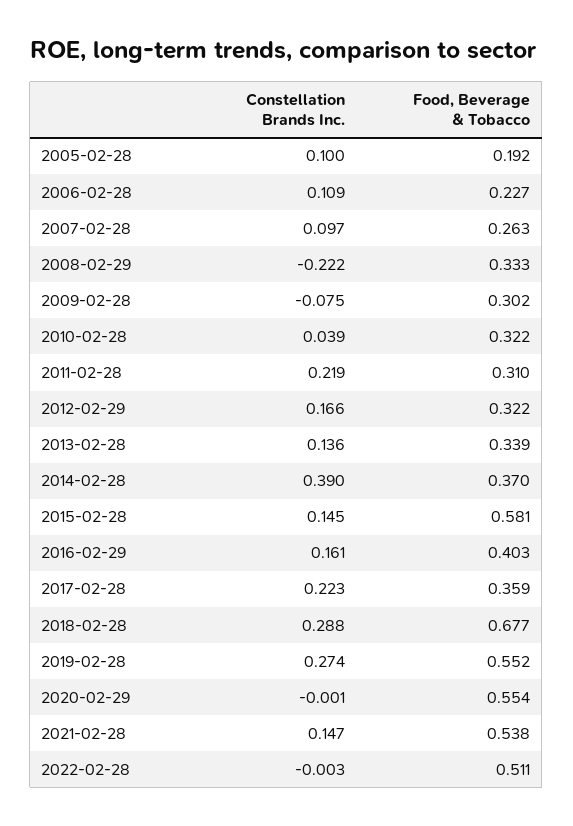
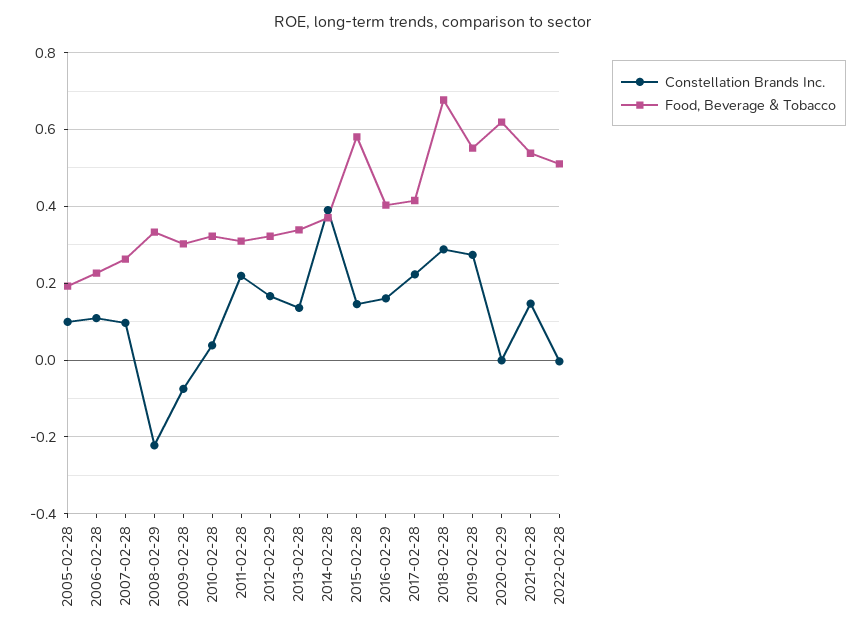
  {
    "Constellation Brands Inc.": {
      "2005-02-28": 0.1,
      "2006-02-28": 0.109,
      "2007-02-28": 0.097,
      "2008-02-29": -0.222,
      "2009-02-28": -0.075,
      "2010-02-28": 0.039,
      "2011-02-28": 0.219,
      "2012-02-29": 0.166,
      "2013-02-28": 0.136,
      "2014-02-28": 0.39,
      "2015-02-28": 0.145,
      "2016-02-29": 0.161,
      "2017-02-28": 0.223,
      "2018-02-28": 0.288,
      "2019-02-28": 0.274,
      "2020-02-29": -0.001,
      "2021-02-28": 0.147,
      "2022-02-28": -0.003
    },
    "Food, Beverage & Tobacco": {
      "2005-02-28": 0.192,
      "2006-02-28": 0.227,
      "2007-02-28": 0.263,
      "2008-02-29": 0.333,
      "2009-02-28": 0.302,
      "2010-02-28": 0.322,
      "2011-02-28": 0.31,
      "2012-02-29": 0.322,
      "2013-02-28": 0.339,
      "2014-02-28": 0.37,
      "2015-02-28": 0.581,
      "2016-02-29": 0.403,
-     "2017-02-28": 0.359,
+     "2017-02-28": 0.42,
      "2018-02-28": 0.677,
      "2019-02-28": 0.552,
-     "2020-02-29": 0.554,
+     "2020-02-29": 0.62,
      "2021-02-28": 0.538,
      "2022-02-28": 0.511
    }
  }

